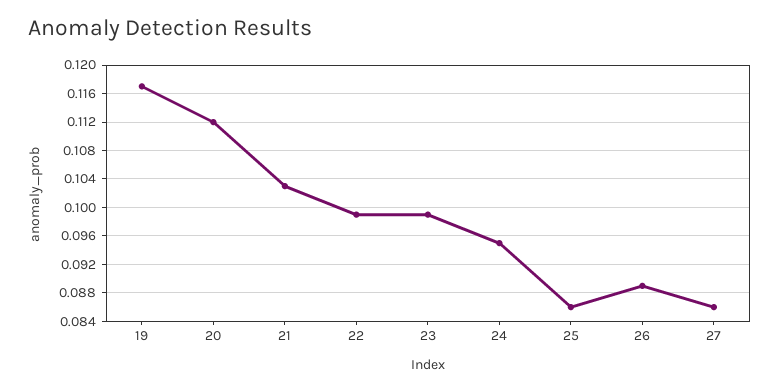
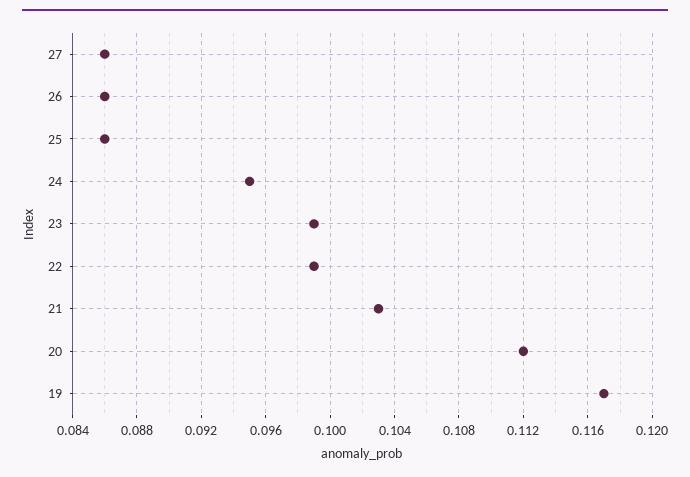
  {
    "19": 0.117,
    "20": 0.112,
    "21": 0.103,
    "22": 0.099,
    "23": 0.099,
    "24": 0.095,
    "25": 0.086,
-   "26": 0.089,
+   "26": 0.086,
    "27": 0.086
  }

